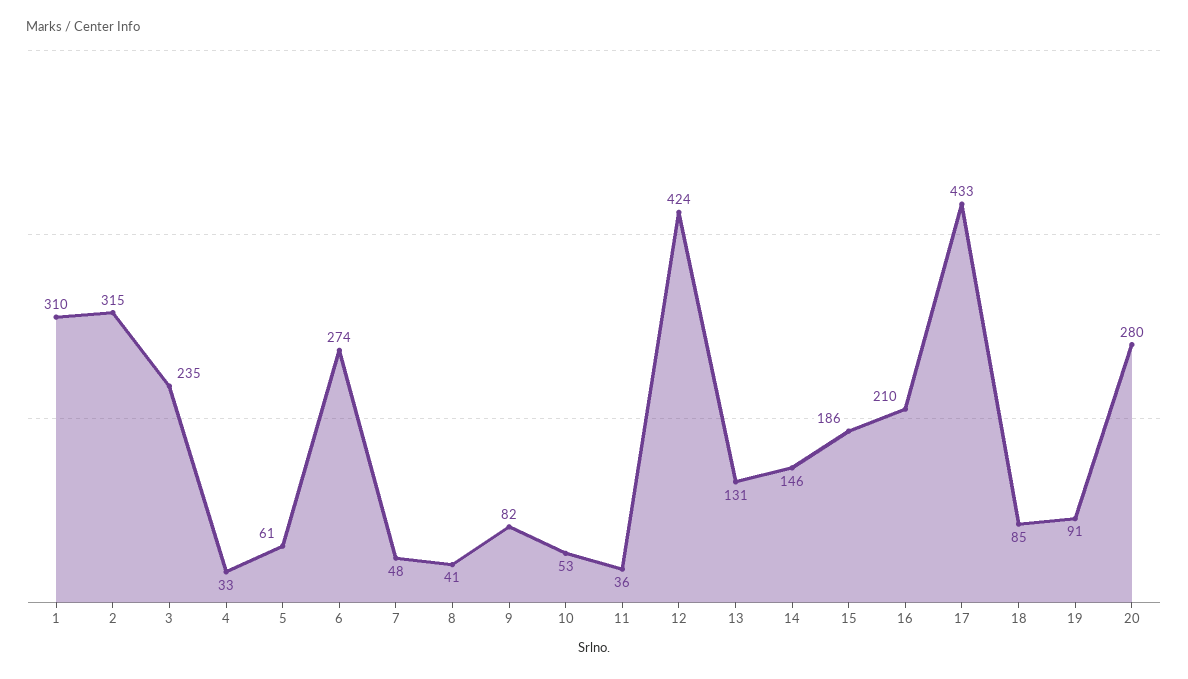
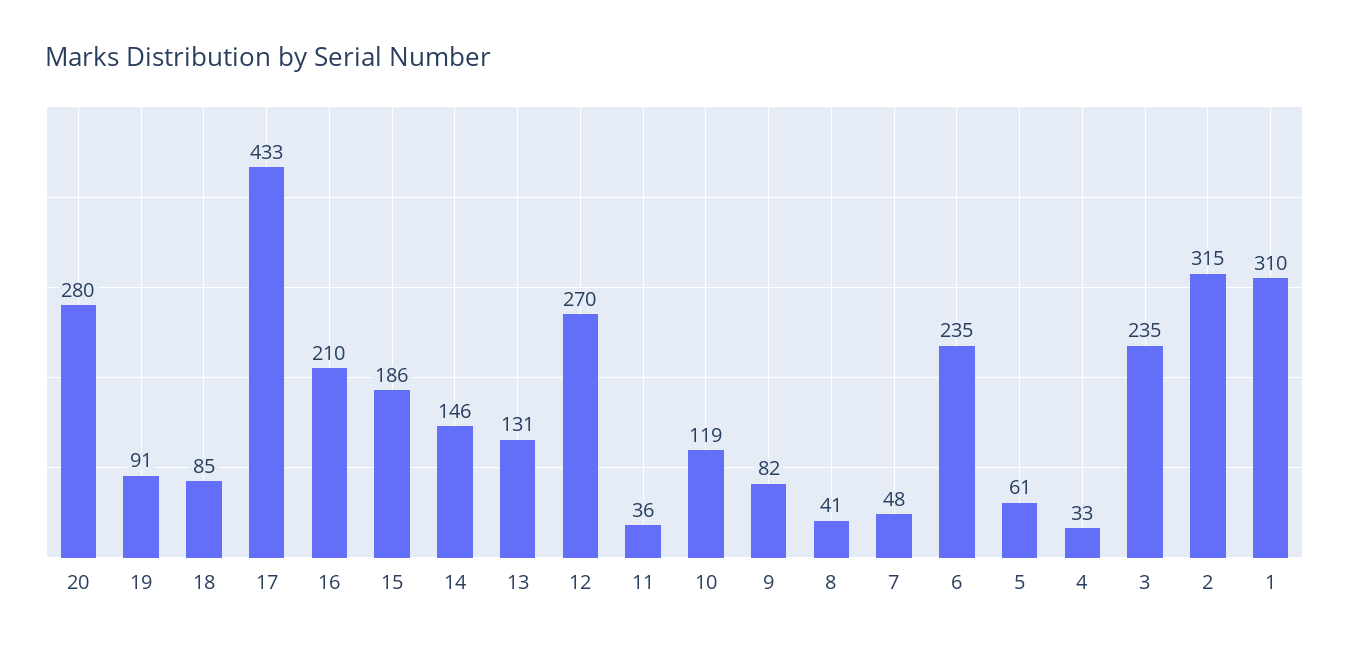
  {
    "1": 310,
    "2": 315,
    "3": 235,
    "4": 33,
    "5": 61,
-   "6": 274,
+   "6": 235,
    "7": 48,
    "8": 41,
    "9": 82,
-   "10": 53,
+   "10": 119,
    "11": 36,
-   "12": 424,
+   "12": 270,
    "13": 131,
    "14": 146,
    "15": 186,
    "16": 210,
    "17": 433,
    "18": 85,
    "19": 91,
    "20": 280
  }

